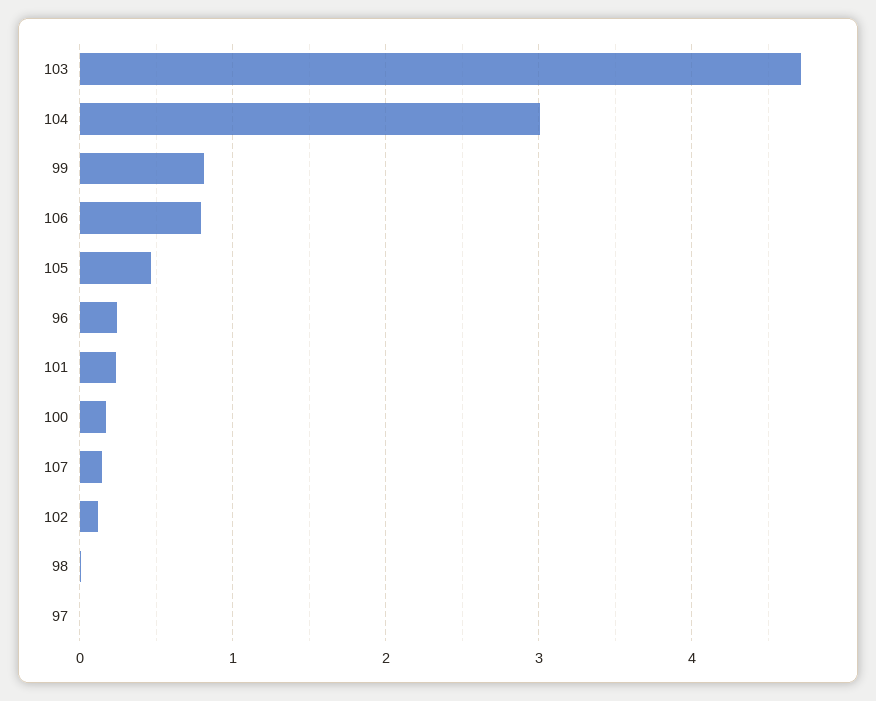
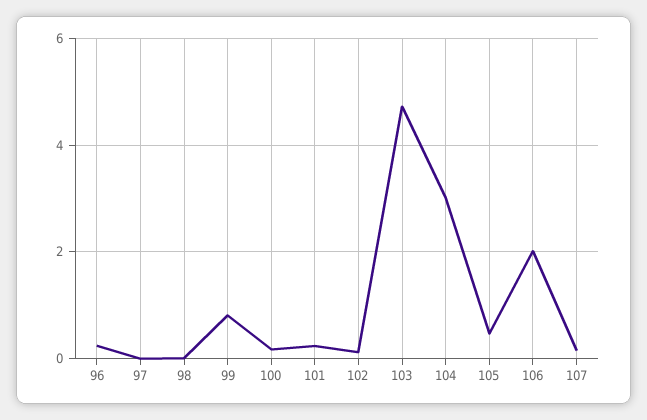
  {
    "103": 4.7,
    "104": 3,
    "99": 0.8,
-   "106": 0.8,
+   "106": 2,
    "105": 0.5,
    "96": 0.2,
    "101": 0.2,
    "100": 0.2,
    "107": 0.1,
    "102": 0.1,
    "98": 0,
    "97": 0
  }

